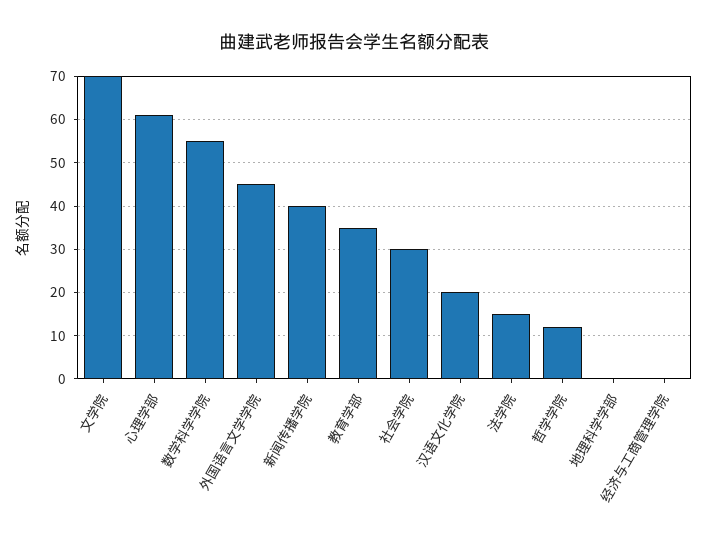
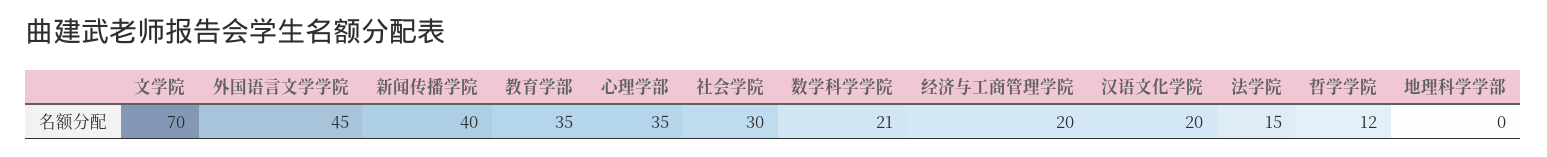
  {
    "文学院": 70,
-   "心理学部": 60,
+   "心理学部": 35,
-   "数学科学学院": 55,
+   "数学科学学院": 21,
    "外国语言文学学院": 45,
    "新闻传播学院": 40,
    "教育学部": 35,
    "社会学院": 30,
    "汉语文化学院": 20,
    "法学院": 15,
    "哲学学院": 12,
    "地理科学学部": 0,
-   "经济与工商管理学院": 0
+   "经济与工商管理学院": 20
  }

